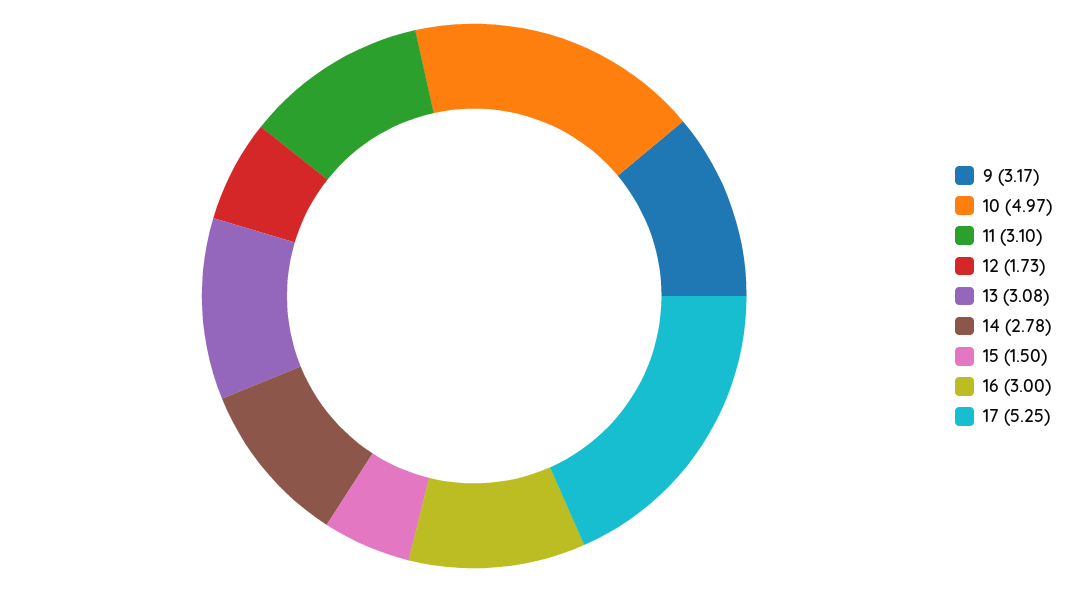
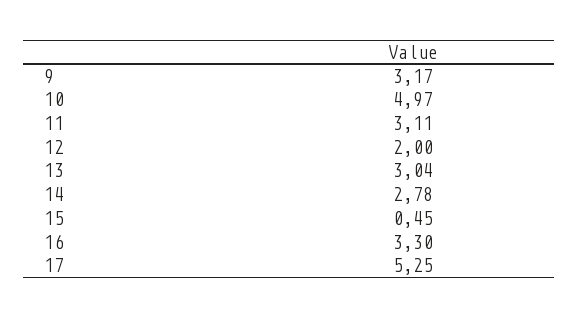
  {
    "9": 3.17,
    "10": 4.97,
-   "11": 3.1,
+   "11": 3.11,
-   "12": 1.73,
+   "12": 2,
-   "13": 3.08,
+   "13": 3.04,
    "14": 2.78,
-   "15": 1.5,
+   "15": 0.45,
-   "16": 3,
+   "16": 3.3,
    "17": 5.25
  }

